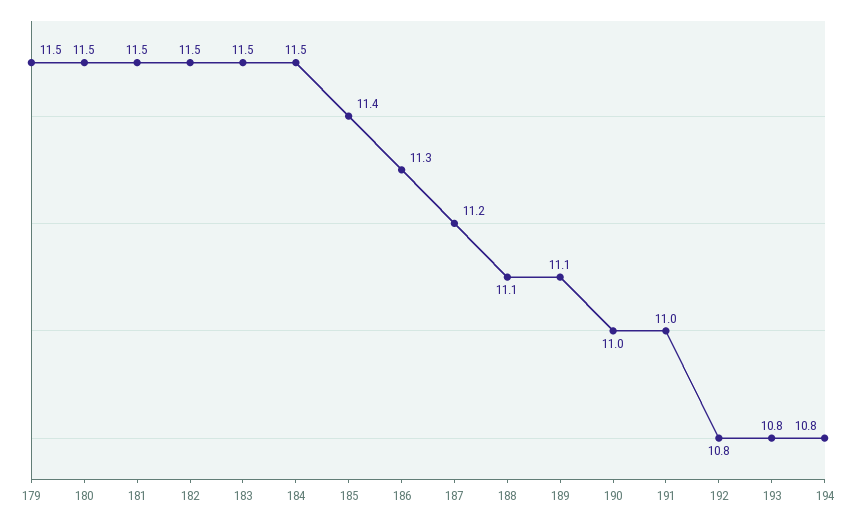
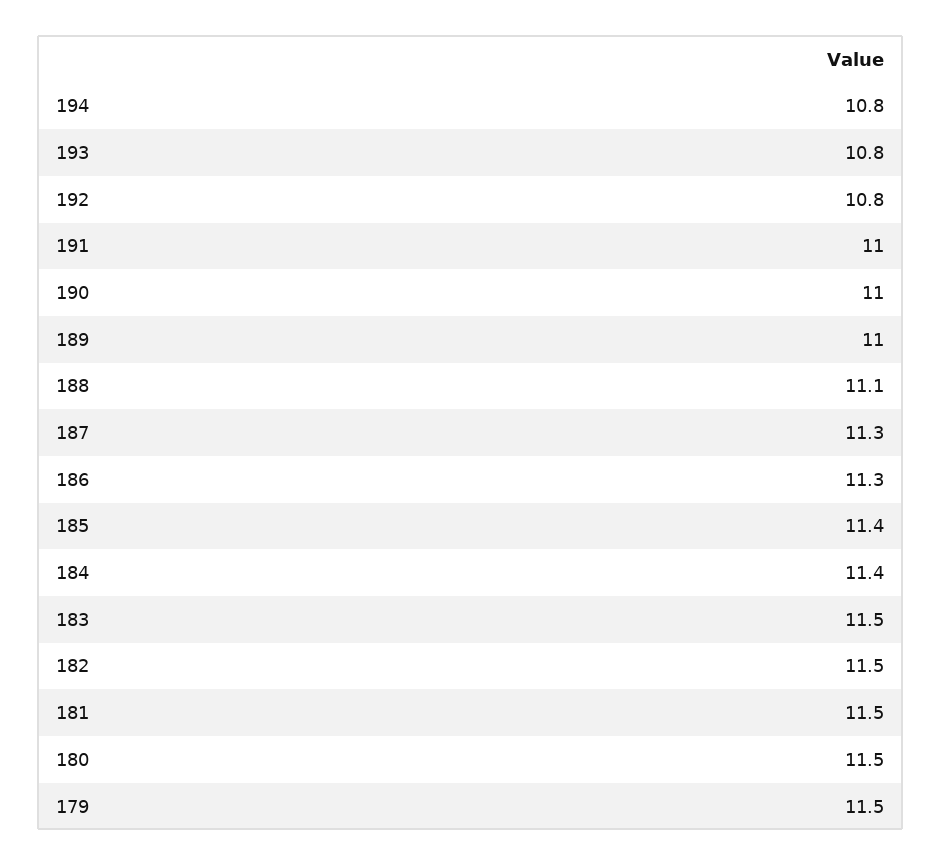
  {
    "179": 11.5,
    "180": 11.5,
    "181": 11.5,
    "182": 11.5,
    "183": 11.5,
-   "184": 11.5,
+   "184": 11.4,
    "185": 11.4,
    "186": 11.3,
-   "187": 11.2,
+   "187": 11.3,
    "188": 11.1,
-   "189": 11.1,
+   "189": 11,
    "190": 11,
    "191": 11,
    "192": 10.8,
    "193": 10.8,
    "194": 10.8
  }

